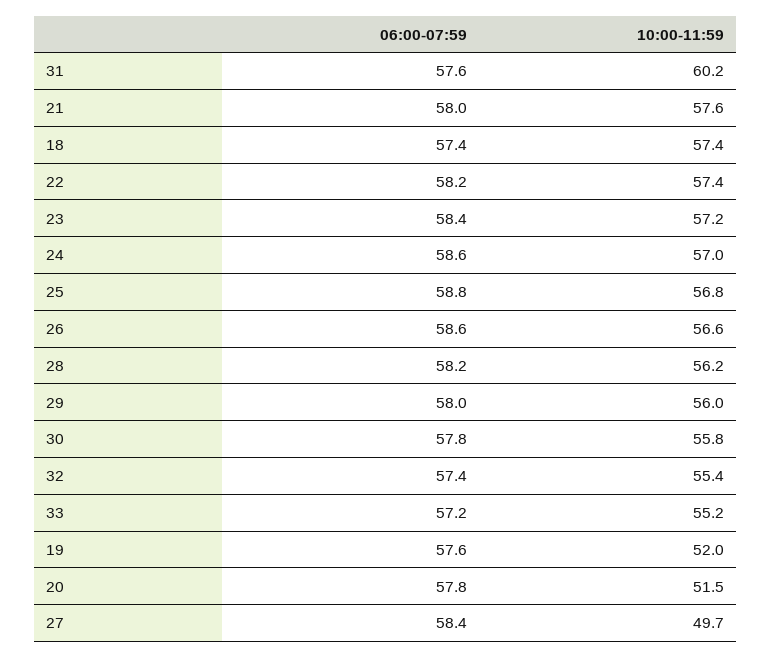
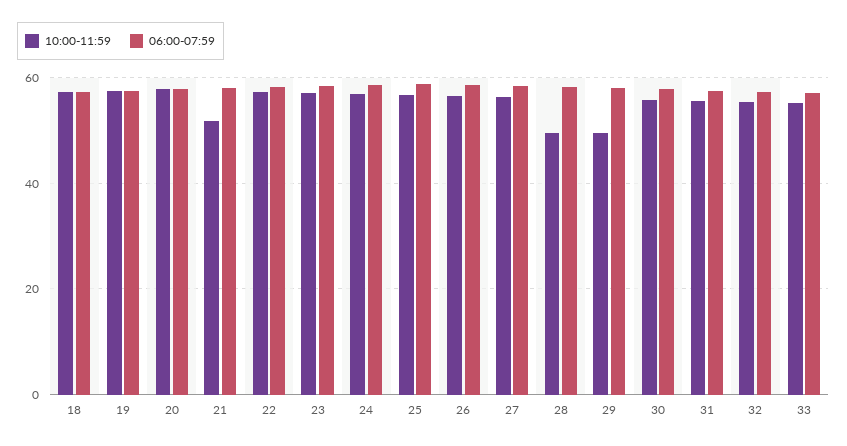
  {
    "06:00-07:59": {
      "31": 57.6,
      "21": 58,
      "18": 57.4,
      "22": 58.2,
      "23": 58.4,
      "24": 58.6,
      "25": 58.8,
      "26": 58.6,
      "28": 58.2,
      "29": 58,
      "30": 57.8,
      "32": 57.4,
      "33": 57.2,
      "19": 57.6,
      "20": 57.8,
      "27": 58.4
    },
    "10:00-11:59": {
-     "31": 60.2,
+     "31": 56,
-     "21": 57.6,
+     "21": 52,
      "18": 57.4,
      "22": 57.4,
      "23": 57.2,
      "24": 57,
      "25": 56.8,
      "26": 56.6,
-     "28": 56.2,
+     "28": 50,
-     "29": 56,
+     "29": 50,
      "30": 55.8,
      "32": 55.4,
      "33": 55.2,
-     "19": 52,
+     "19": 58,
-     "20": 51.5,
+     "20": 58,
-     "27": 49.7
+     "27": 56
    }
  }

